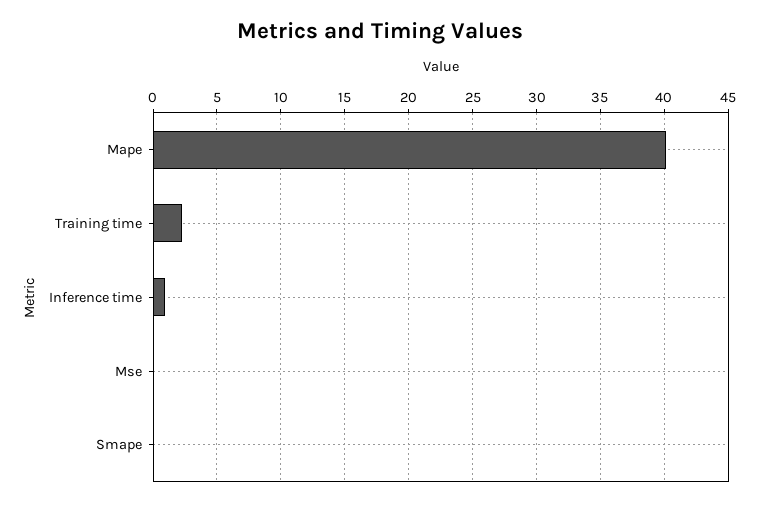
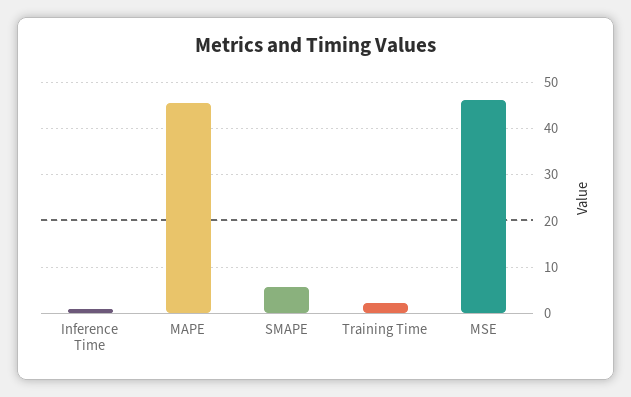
  {
-   "Mape": 40,
+   "Mape": 46,
    "Training time": 2.5,
    "Inference time": 1,
-   "Mse": 0,
+   "Mse": 46,
-   "Smape": 0
+   "Smape": 6
  }

